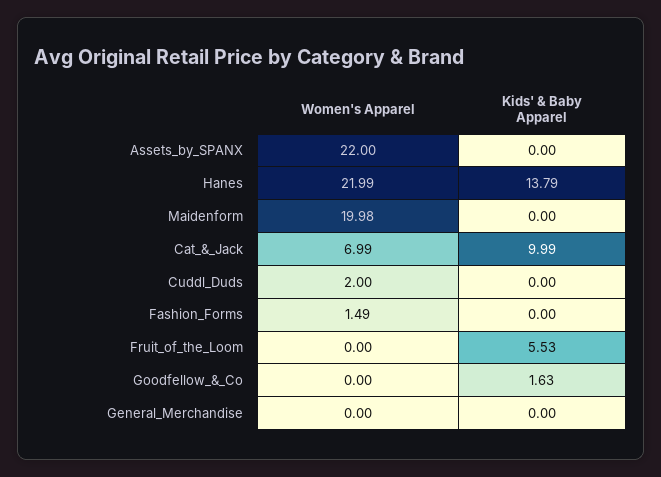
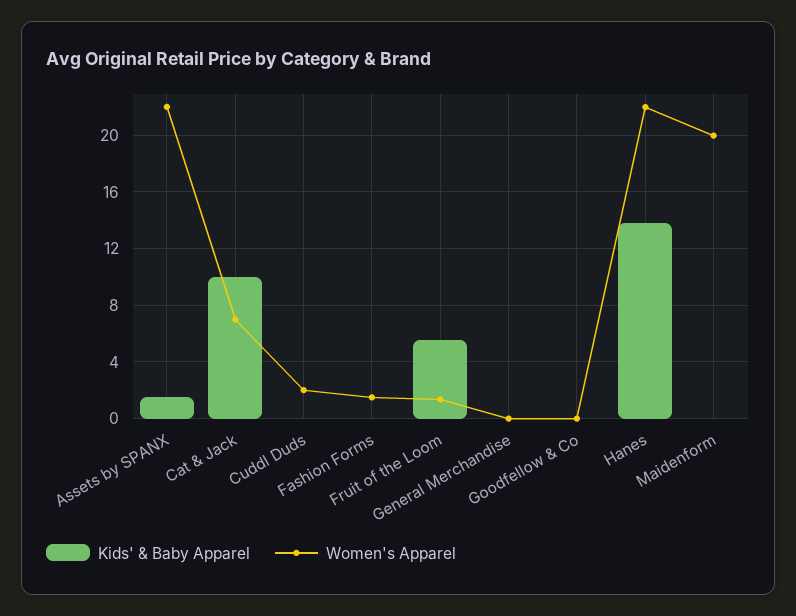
  {
    "Women's Apparel": {
      "Assets_by_SPANX": 22,
      "Hanes": 21.99,
      "Maidenform": 19.98,
      "Cat_&_Jack": 6.99,
      "Cuddl_Duds": 2,
      "Fashion_Forms": 1.49,
-     "Fruit_of_the_Loom": 0,
+     "Fruit_of_the_Loom": 1.5,
      "Goodfellow_&_Co": 0,
      "General_Merchandise": 0
    },
    "Kids' & Baby Apparel": {
-     "Assets_by_SPANX": 0,
+     "Assets_by_SPANX": 1.5,
      "Hanes": 13.79,
      "Maidenform": 0,
      "Cat_&_Jack": 9.99,
      "Cuddl_Duds": 0,
      "Fashion_Forms": 0,
      "Fruit_of_the_Loom": 5.53,
-     "Goodfellow_&_Co": 1.63,
+     "Goodfellow_&_Co": 0,
      "General_Merchandise": 0
    }
  }

